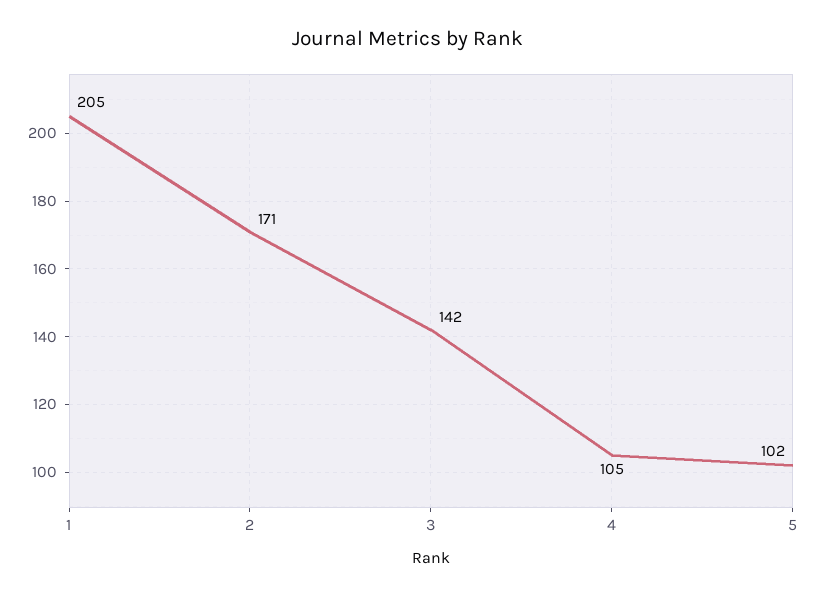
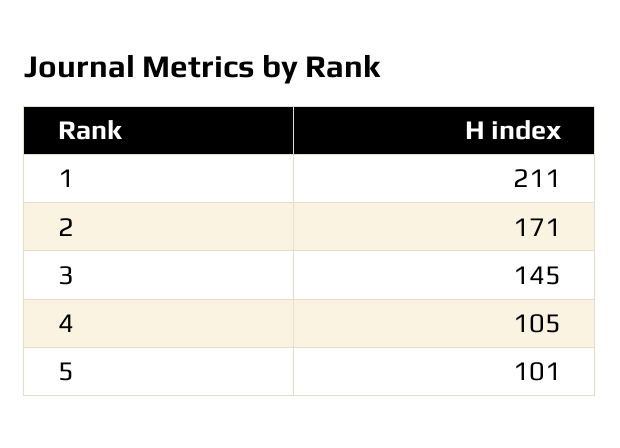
  {
-   "1": 205,
+   "1": 211,
    "2": 171,
-   "3": 142,
+   "3": 145,
    "4": 105,
-   "5": 102
+   "5": 101
  }

